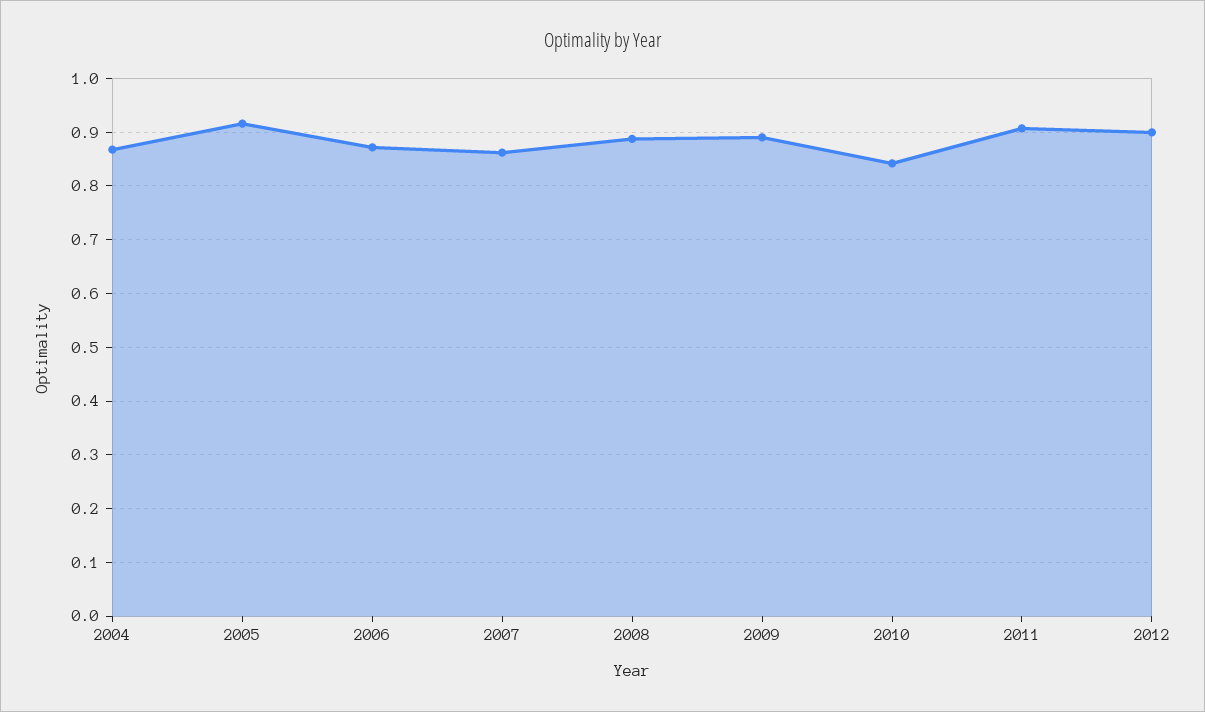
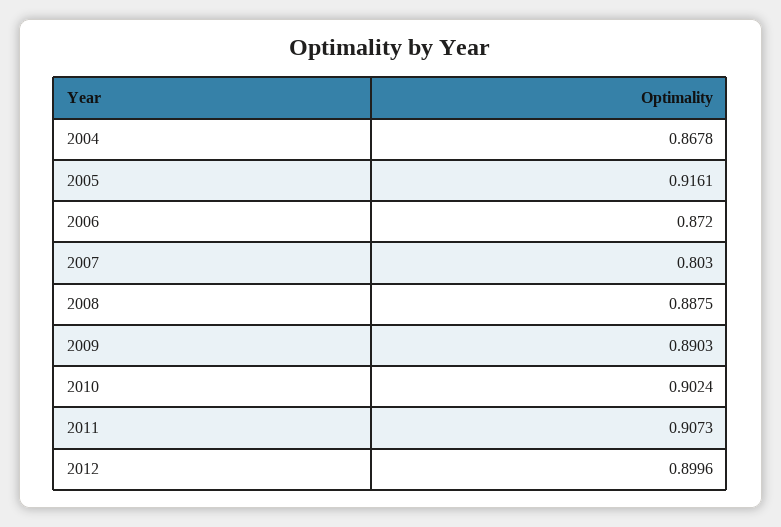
  {
    "2004": 0.8678,
    "2005": 0.9161,
    "2006": 0.872,
-   "2007": 0.86,
+   "2007": 0.803,
    "2008": 0.8875,
    "2009": 0.8903,
-   "2010": 0.84,
+   "2010": 0.9024,
    "2011": 0.9073,
    "2012": 0.8996
  }

